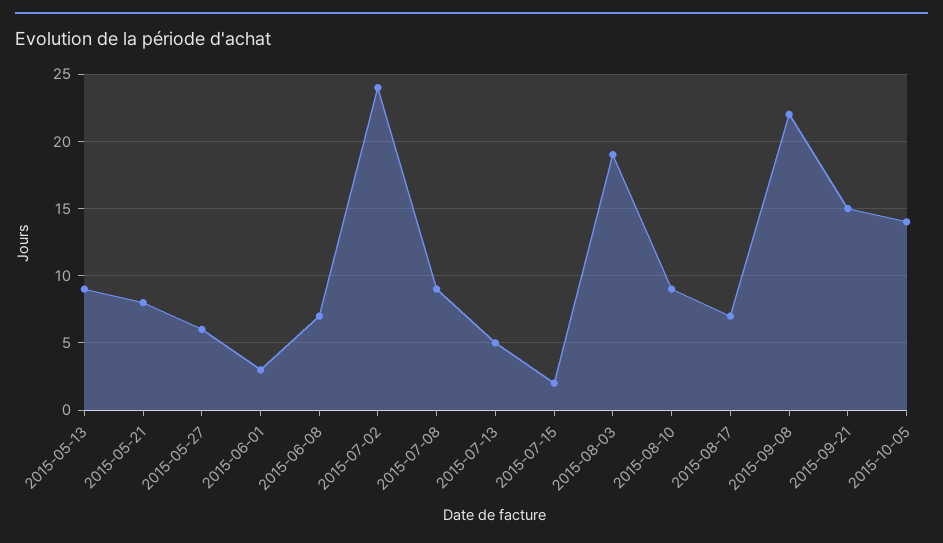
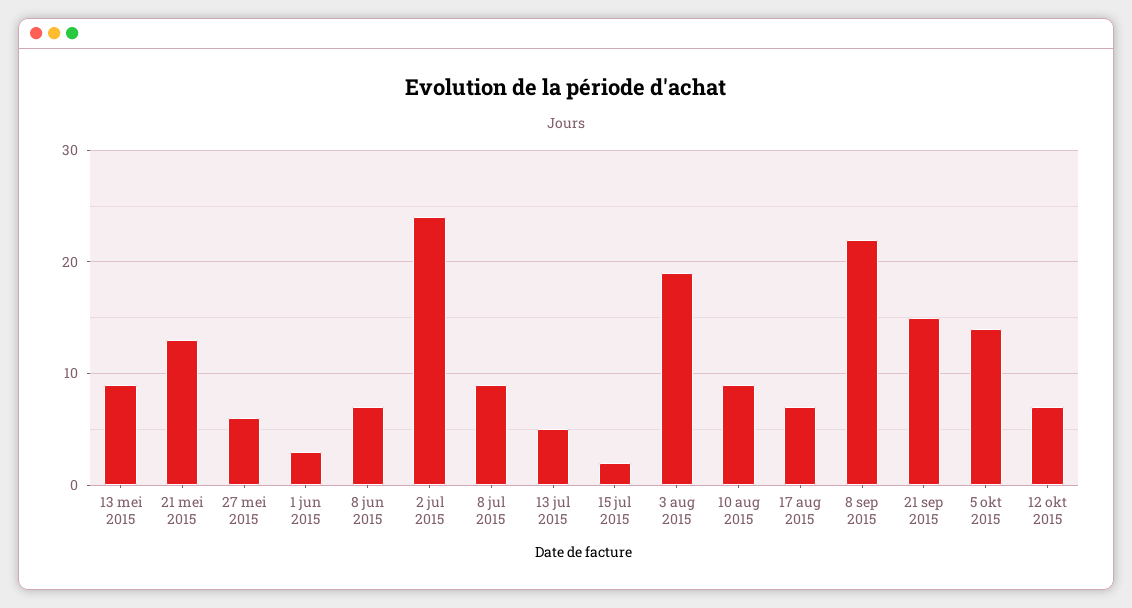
  {
    "2015-05-13": 9,
-   "2015-05-21": 8,
+   "2015-05-21": 13,
    "2015-05-27": 6,
    "2015-06-01": 3,
    "2015-06-08": 7,
    "2015-07-02": 24,
    "2015-07-08": 9,
    "2015-07-13": 5,
    "2015-07-15": 2,
    "2015-08-03": 19,
    "2015-08-10": 9,
    "2015-08-17": 7,
    "2015-09-08": 22,
    "2015-09-21": 15,
-   "2015-10-05": 14
+   "2015-10-05": 14,
+   "12 okt 2015": 7
  }

